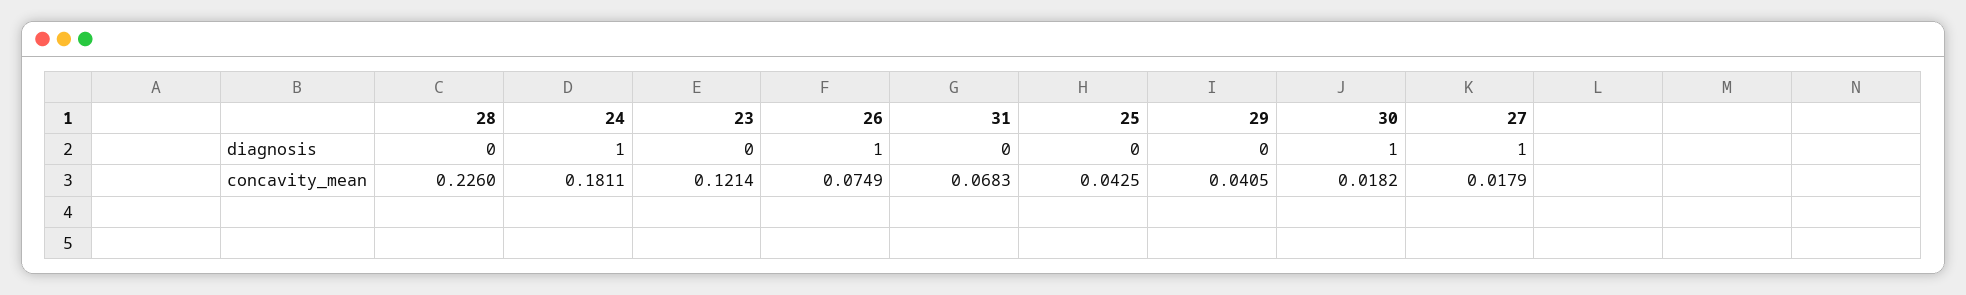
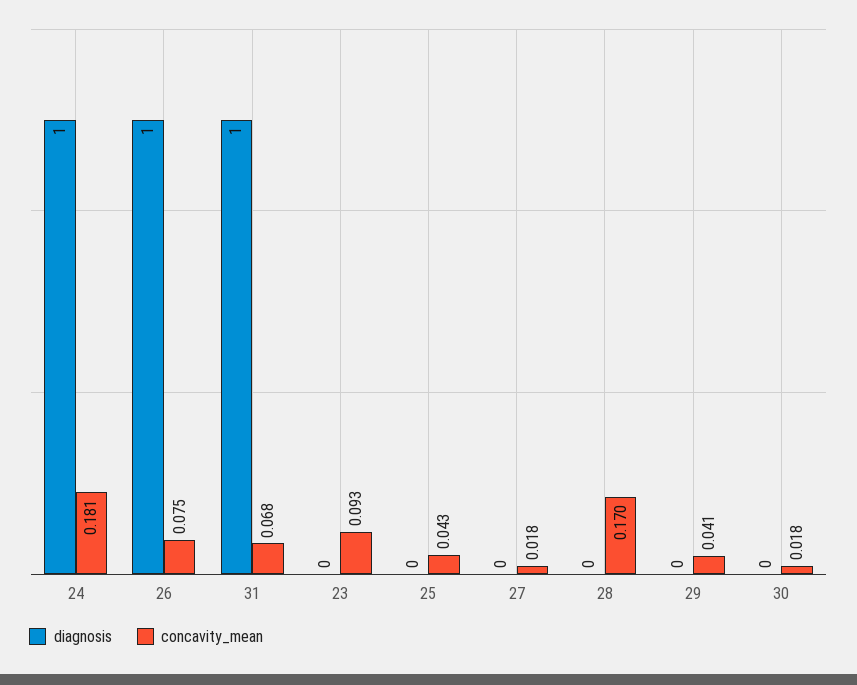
  {
    "diagnosis": {
      "28": 0,
      "24": 1,
      "23": 0,
      "26": 1,
-     "31": 0,
+     "31": 1,
      "25": 0,
      "29": 0,
-     "30": 1,
+     "30": 0,
-     "27": 1
+     "27": 0
    },
    "concavity_mean": {
-     "28": 0.226,
+     "28": 0.17,
      "24": 0.1811,
-     "23": 0.1214,
+     "23": 0.093,
      "26": 0.0749,
      "31": 0.0683,
      "25": 0.0425,
      "29": 0.0405,
      "30": 0.0182,
      "27": 0.0179
    }
  }

